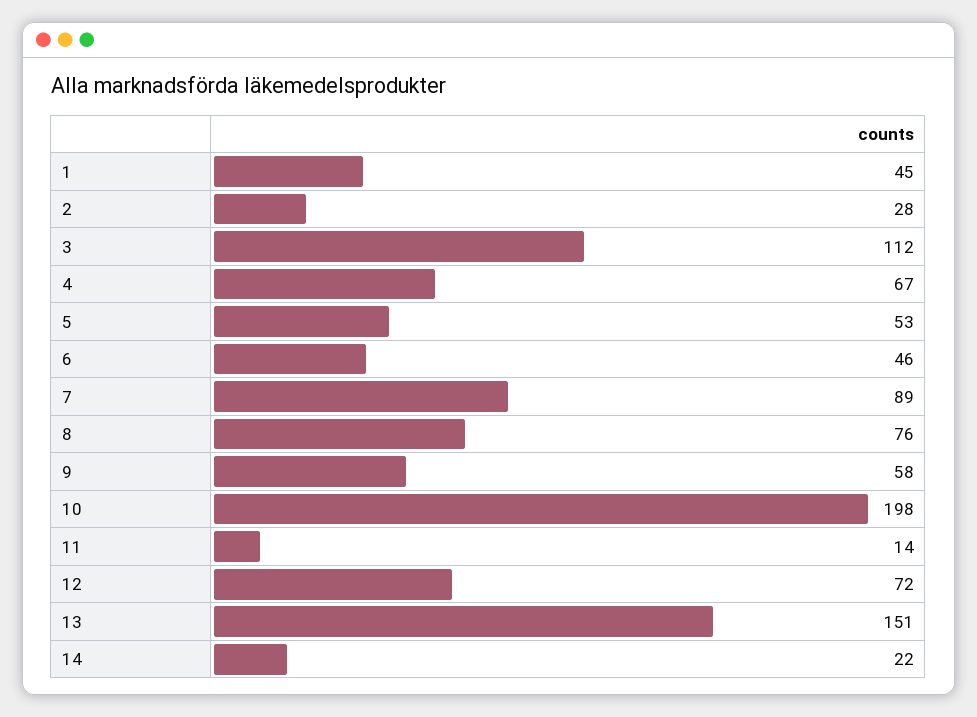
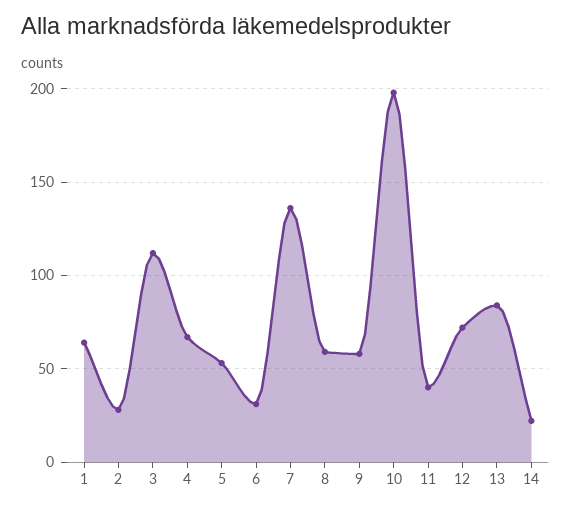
  {
-   "1": 45,
+   "1": 65,
    "2": 28,
    "3": 112,
    "4": 67,
    "5": 53,
-   "6": 46,
+   "6": 30,
-   "7": 89,
+   "7": 135,
-   "8": 76,
+   "8": 60,
    "9": 58,
    "10": 198,
-   "11": 14,
+   "11": 40,
    "12": 72,
-   "13": 151,
+   "13": 85,
    "14": 22
  }

